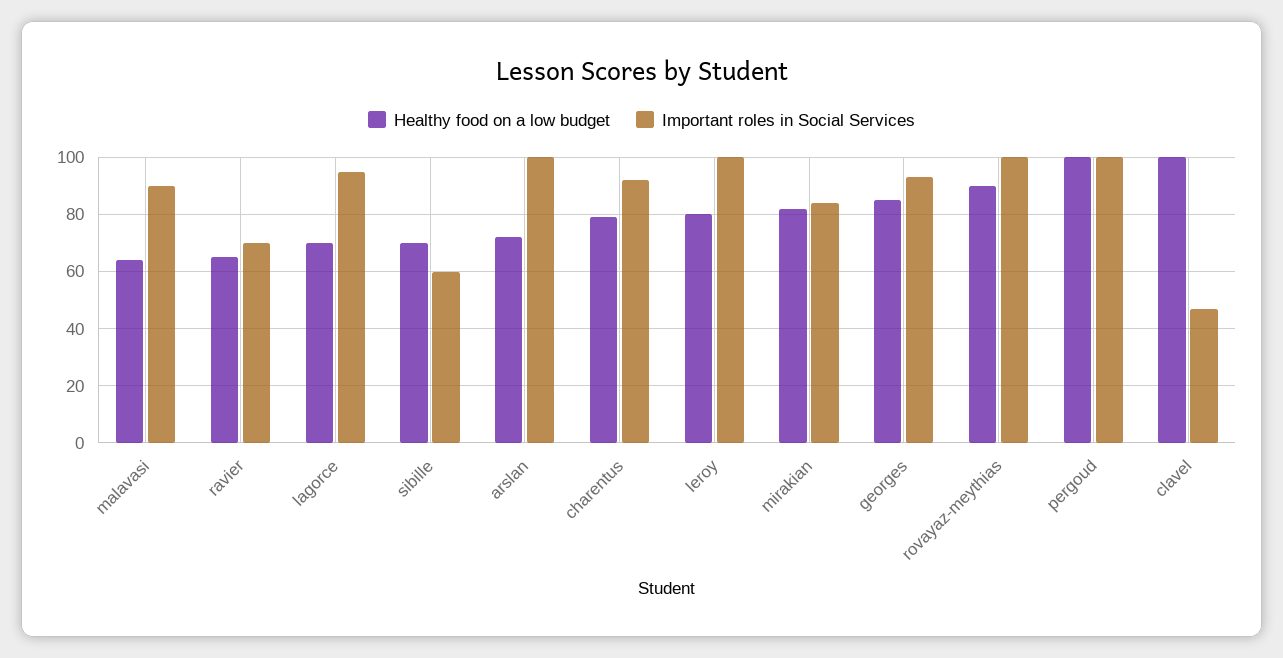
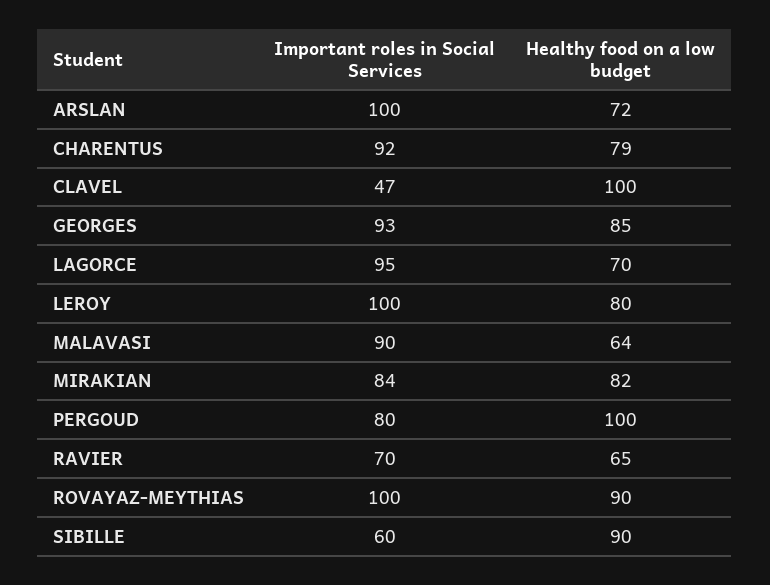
  {
    "Healthy food on a low budget": {
      "malavasi": 64,
      "ravier": 65,
      "lagorce": 70,
-     "sibille": 70,
+     "sibille": 90,
      "arslan": 72,
      "charentus": 79,
      "leroy": 80,
      "mirakian": 82,
      "georges": 85,
      "rovayaz-meythias": 90,
      "pergoud": 100,
      "clavel": 100
    },
    "Important roles in Social Services": {
      "malavasi": 90,
      "ravier": 70,
      "lagorce": 95,
      "sibille": 60,
      "arslan": 100,
      "charentus": 92,
      "leroy": 100,
      "mirakian": 84,
      "georges": 93,
      "rovayaz-meythias": 100,
-     "pergoud": 100,
+     "pergoud": 80,
      "clavel": 47
    }
  }

